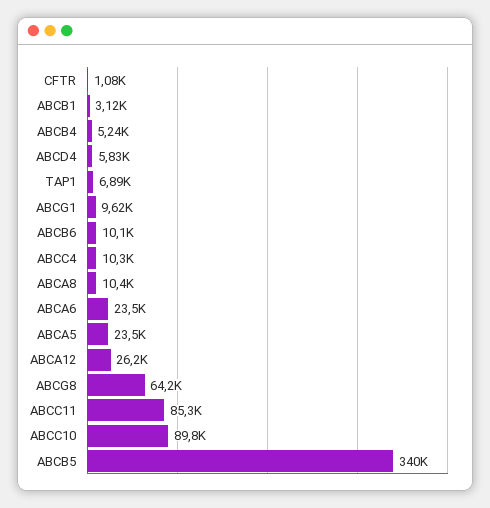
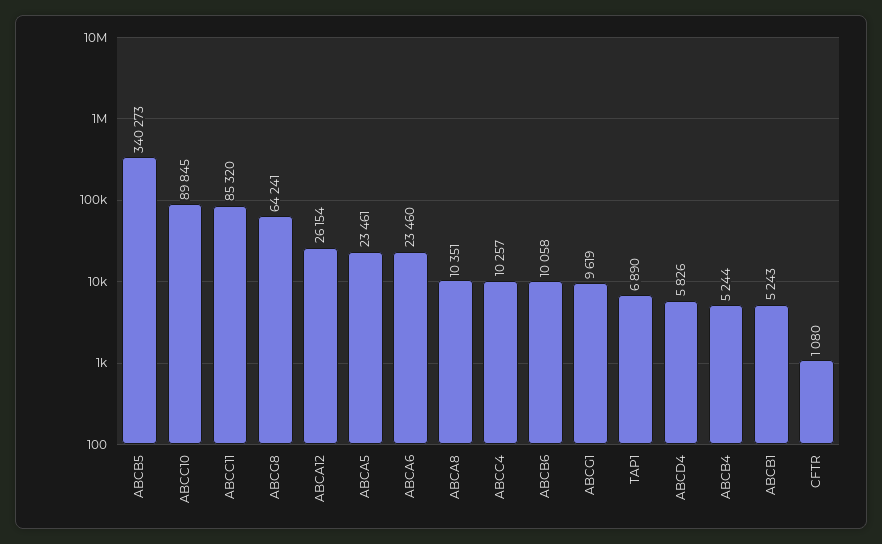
  {
    "CFTR": 1080,
-   "ABCB1": 3120,
+   "ABCB1": 5243,
    "ABCB4": 5244,
    "ABCD4": 5826,
    "TAP1": 6890,
    "ABCG1": 9619,
    "ABCB6": 10058,
    "ABCC4": 10257,
    "ABCA8": 10351,
    "ABCA6": 23460,
    "ABCA5": 23461,
    "ABCA12": 26154,
    "ABCG8": 64241,
    "ABCC11": 85320,
    "ABCC10": 89845,
    "ABCB5": 340273
  }

